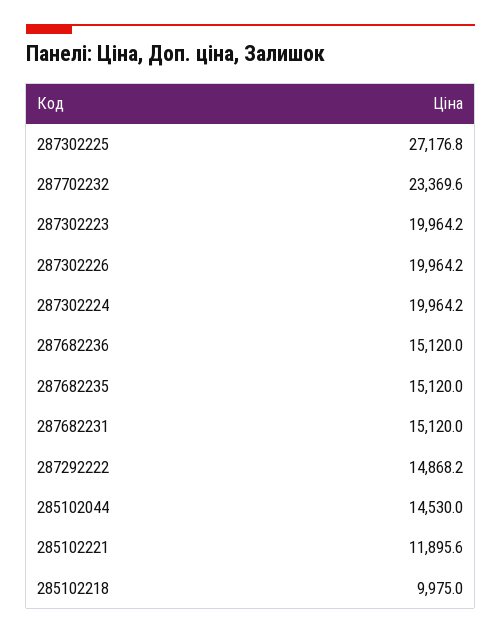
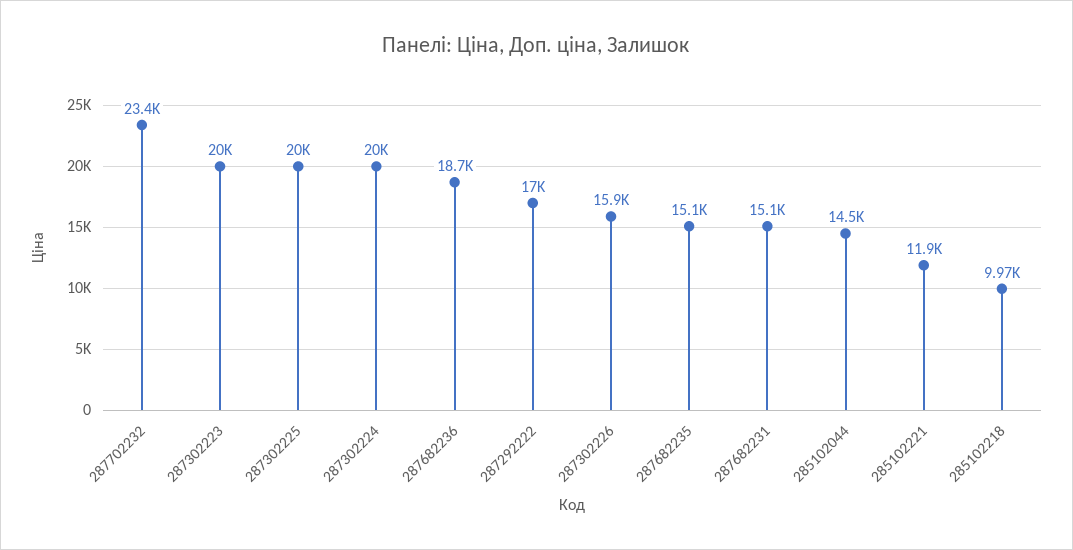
  {
-   "287302225": 27176.8,
+   "287302225": 20000,
    "287702232": 23369.6,
    "287302223": 19964.2,
-   "287302226": 19964.2,
+   "287302226": 15900,
    "287302224": 19964.2,
-   "287682236": 15120,
+   "287682236": 18700,
    "287682235": 15120,
    "287682231": 15120,
-   "287292222": 14868.2,
+   "287292222": 17000,
    "285102044": 14530,
    "285102221": 11895.6,
    "285102218": 9975
  }

